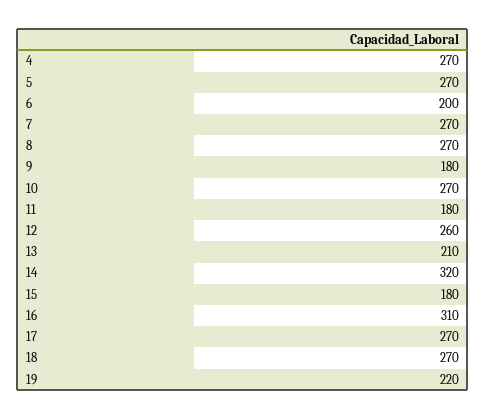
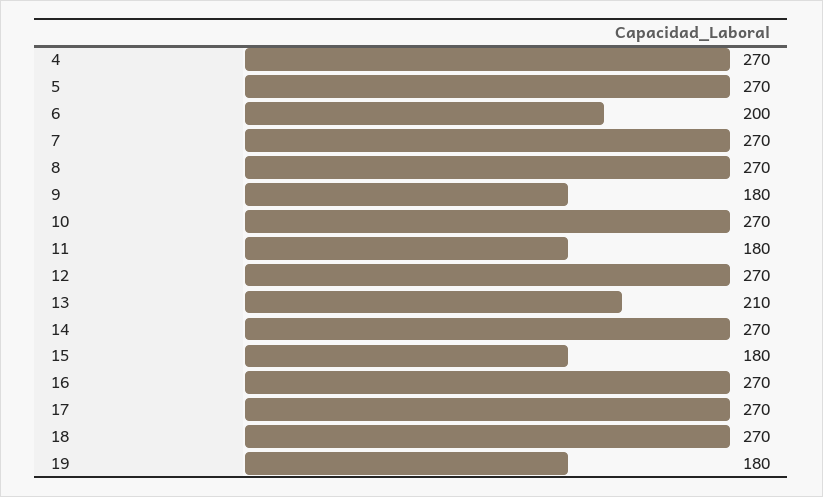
  {
    "4": 270,
    "5": 270,
    "6": 200,
    "7": 270,
    "8": 270,
    "9": 180,
    "10": 270,
    "11": 180,
-   "12": 260,
+   "12": 270,
    "13": 210,
-   "14": 320,
+   "14": 270,
    "15": 180,
-   "16": 310,
+   "16": 270,
    "17": 270,
    "18": 270,
-   "19": 220
+   "19": 180
  }

